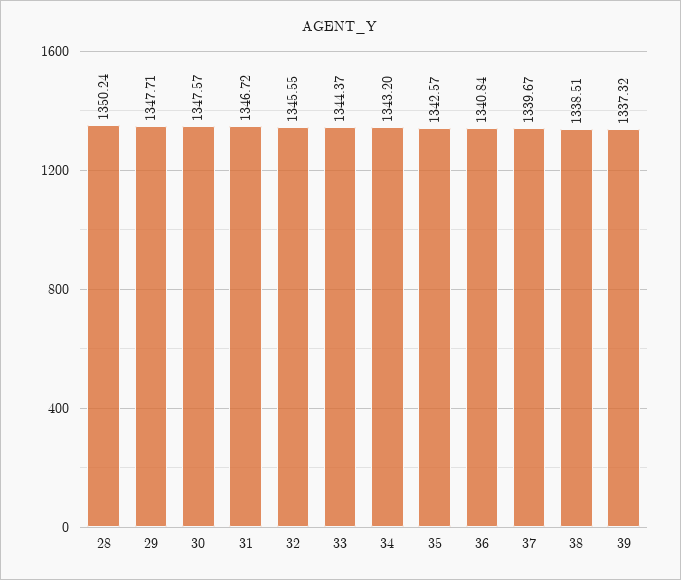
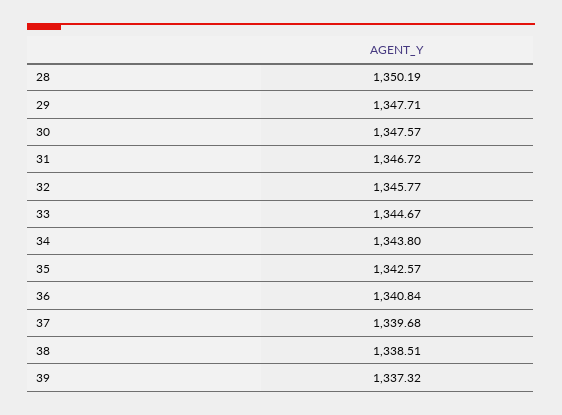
  {
-   "28": 1350.24,
+   "28": 1350.19,
    "29": 1347.71,
    "30": 1347.57,
    "31": 1346.72,
-   "32": 1345.55,
+   "32": 1345.77,
-   "33": 1344.37,
+   "33": 1344.67,
-   "34": 1343.2,
+   "34": 1343.8,
    "35": 1342.57,
    "36": 1340.84,
-   "37": 1339.67,
+   "37": 1339.68,
    "38": 1338.51,
    "39": 1337.32
  }

